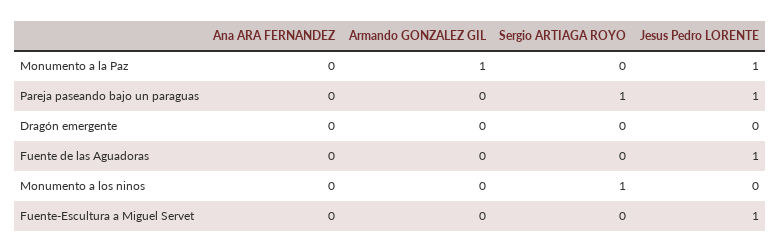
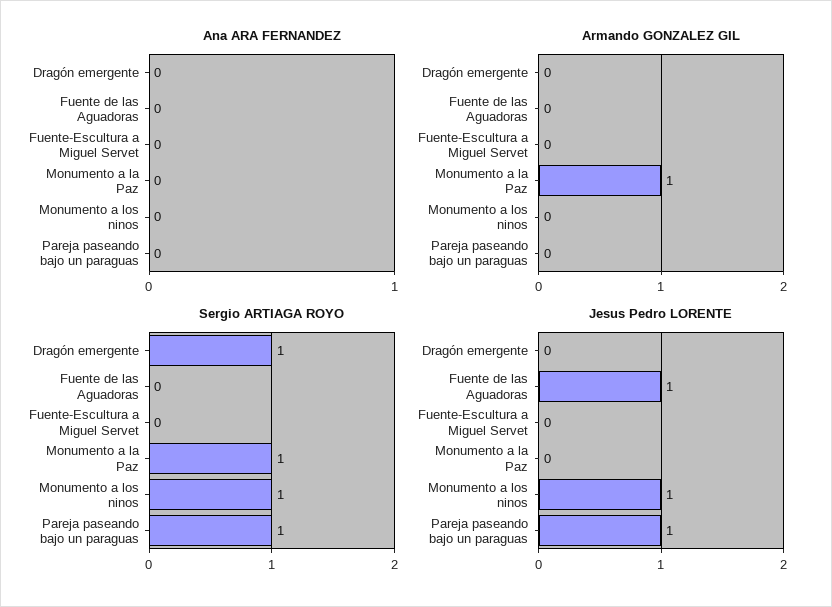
  {
    "Ana ARA FERNANDEZ": {
      "Monumento a la Paz": 0,
      "Pareja paseando bajo un paraguas": 0,
      "Dragón emergente": 0,
      "Fuente de las Aguadoras": 0,
      "Monumento a los ninos": 0,
      "Fuente-Escultura a Miguel Servet": 0
    },
    "Armando GONZALEZ GIL": {
      "Monumento a la Paz": 1,
      "Pareja paseando bajo un paraguas": 0,
      "Dragón emergente": 0,
      "Fuente de las Aguadoras": 0,
      "Monumento a los ninos": 0,
      "Fuente-Escultura a Miguel Servet": 0
    },
    "Sergio ARTIAGA ROYO": {
-     "Monumento a la Paz": 0,
+     "Monumento a la Paz": 1,
      "Pareja paseando bajo un paraguas": 1,
-     "Dragón emergente": 0,
+     "Dragón emergente": 1,
      "Fuente de las Aguadoras": 0,
      "Monumento a los ninos": 1,
      "Fuente-Escultura a Miguel Servet": 0
    },
    "Jesus Pedro LORENTE": {
-     "Monumento a la Paz": 1,
+     "Monumento a la Paz": 0,
      "Pareja paseando bajo un paraguas": 1,
      "Dragón emergente": 0,
      "Fuente de las Aguadoras": 1,
-     "Monumento a los ninos": 0,
+     "Monumento a los ninos": 1,
-     "Fuente-Escultura a Miguel Servet": 1
+     "Fuente-Escultura a Miguel Servet": 0
    }
  }

